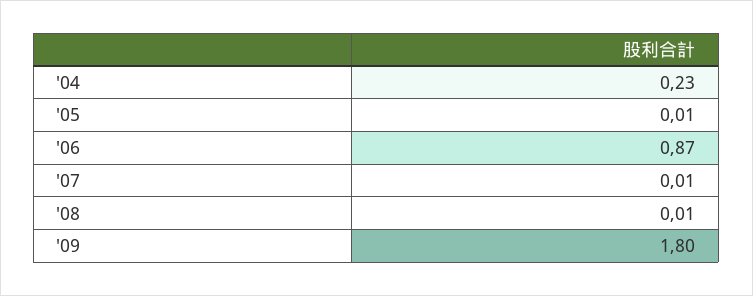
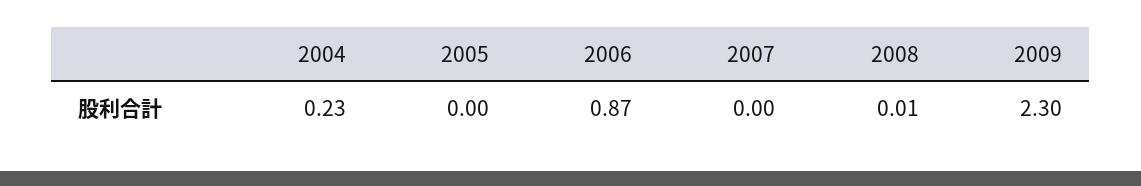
  {
    "'04": 0.23,
-   "'05": 0.01,
+   "'05": 0,
    "'06": 0.87,
-   "'07": 0.01,
+   "'07": 0,
    "'08": 0.01,
-   "'09": 1.8
+   "'09": 2.3
  }

